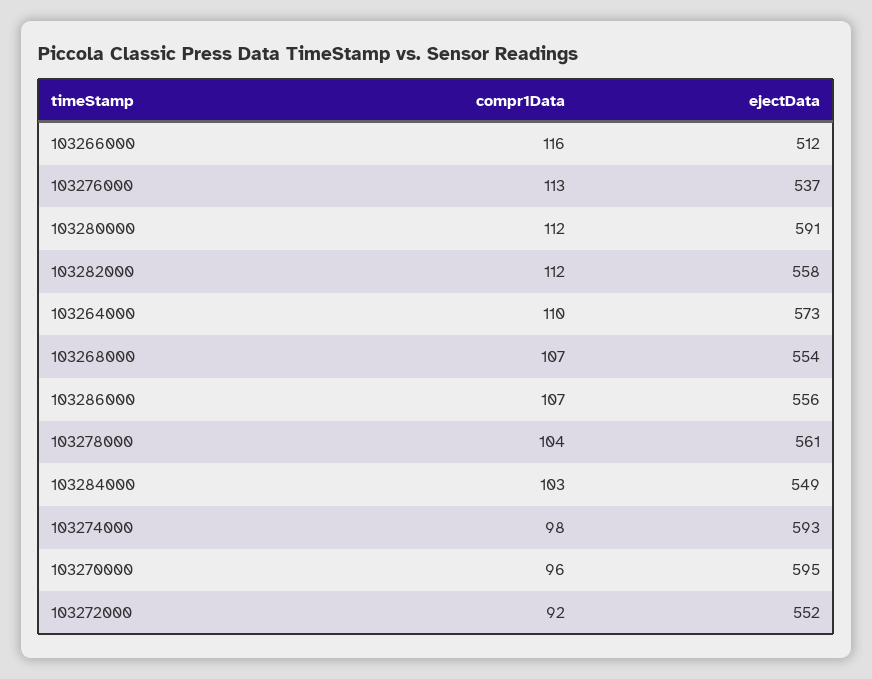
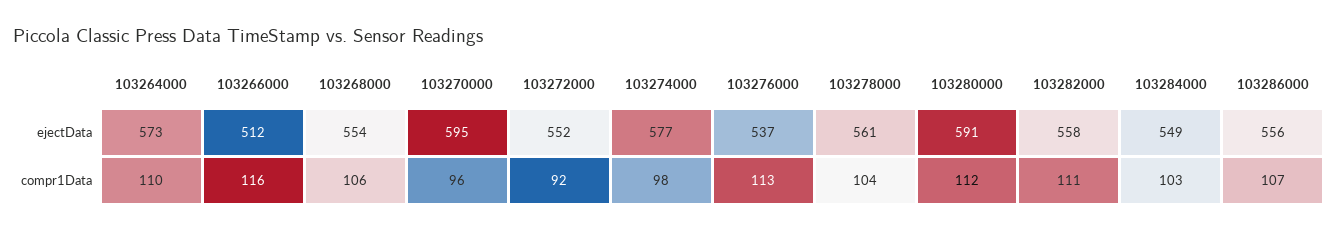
  {
    "compr1Data": {
      "103266000": 116,
      "103276000": 113,
      "103280000": 112,
-     "103282000": 112,
+     "103282000": 111,
      "103264000": 110,
-     "103268000": 107,
+     "103268000": 106,
      "103286000": 107,
      "103278000": 104,
      "103284000": 103,
      "103274000": 98,
      "103270000": 96,
      "103272000": 92
    },
    "ejectData": {
      "103266000": 512,
      "103276000": 537,
      "103280000": 591,
      "103282000": 558,
      "103264000": 573,
      "103268000": 554,
      "103286000": 556,
      "103278000": 561,
      "103284000": 549,
-     "103274000": 593,
+     "103274000": 577,
      "103270000": 595,
      "103272000": 552
    }
  }

